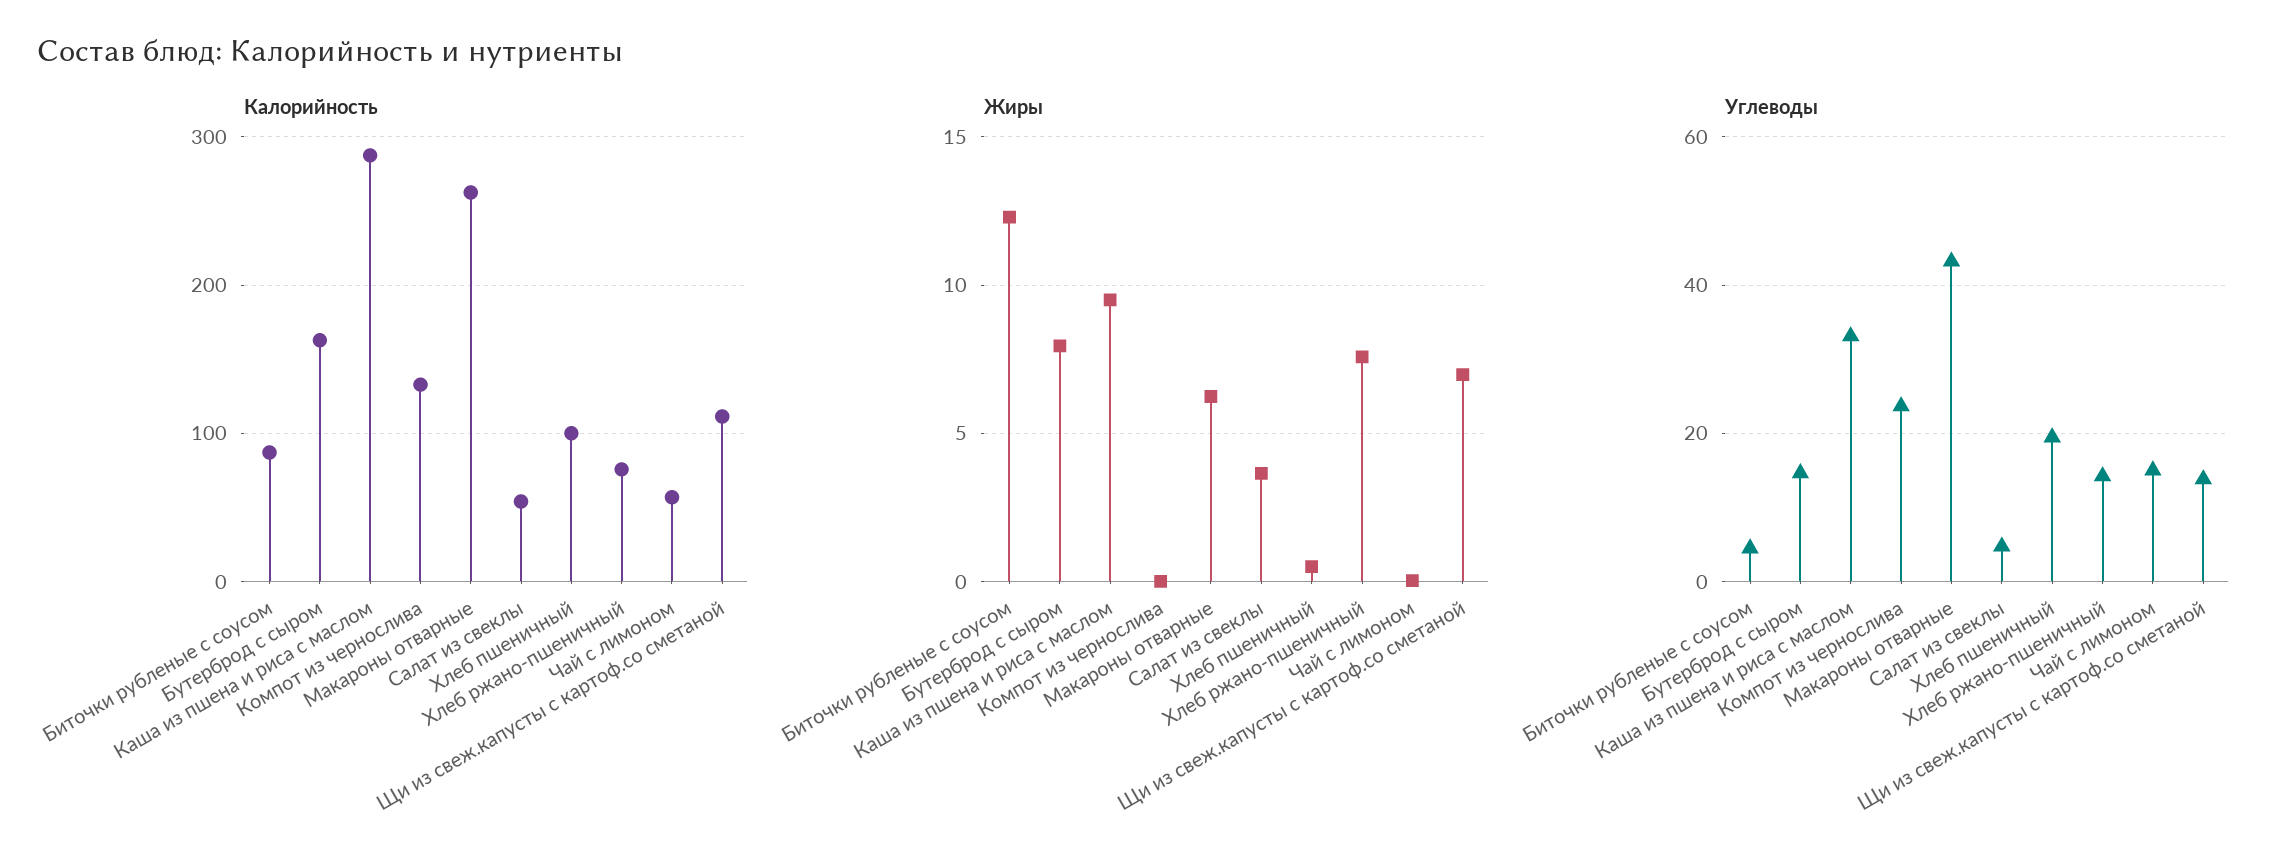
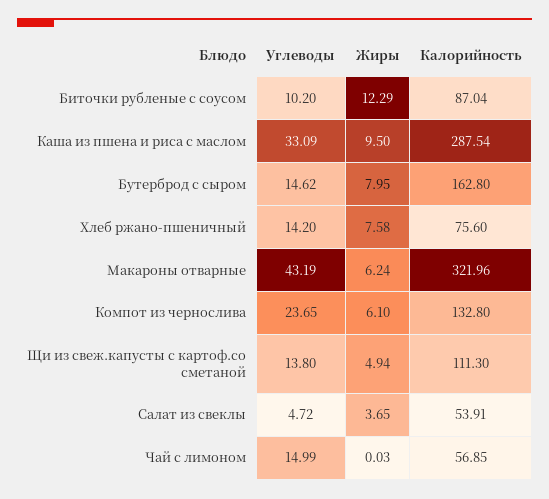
  {
    "Калорийность": {
      "Биточки рубленые с соусом": 87.04,
      "Бутерброд с сыром": 162.8,
      "Каша из пшена и риса с маслом": 287.54,
      "Компот из чернослива": 132.8,
-     "Макароны отварные": 260,
+     "Макароны отварные": 321.96,
      "Салат из свеклы": 53.91,
-     "Хлеб пшеничный": 100,
      "Хлеб ржано-пшеничный": 75.6,
      "Чай с лимоном": 56.85,
      "Щи из свеж.капусты с картоф.со сметаной": 111.3
    },
    "Жиры": {
      "Биточки рубленые с соусом": 12.29,
      "Бутерброд с сыром": 7.95,
      "Каша из пшена и риса с маслом": 9.5,
-     "Компот из чернослива": 0,
+     "Компот из чернослива": 6.1,
      "Макароны отварные": 6.24,
      "Салат из свеклы": 3.65,
-     "Хлеб пшеничный": 0.5,
      "Хлеб ржано-пшеничный": 7.58,
      "Чай с лимоном": 0.03,
-     "Щи из свеж.капусты с картоф.со сметаной": 7
+     "Щи из свеж.капусты с картоф.со сметаной": 4.94
    },
    "Углеводы": {
-     "Биточки рубленые с соусом": 4,
+     "Биточки рубленые с соусом": 10.2,
      "Бутерброд с сыром": 14.62,
      "Каша из пшена и риса с маслом": 33.09,
      "Компот из чернослива": 23.65,
      "Макароны отварные": 43.19,
      "Салат из свеклы": 4.72,
-     "Хлеб пшеничный": 20,
      "Хлеб ржано-пшеничный": 14.2,
      "Чай с лимоном": 14.99,
      "Щи из свеж.капусты с картоф.со сметаной": 13.8
    }
  }

